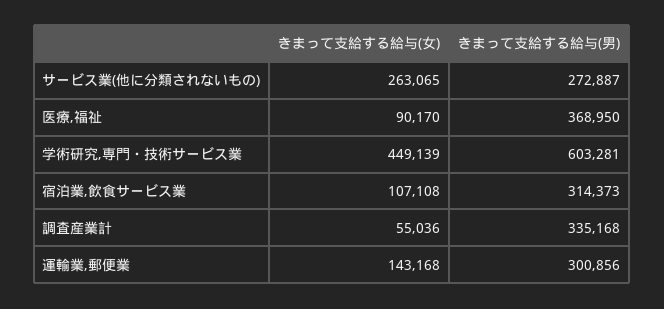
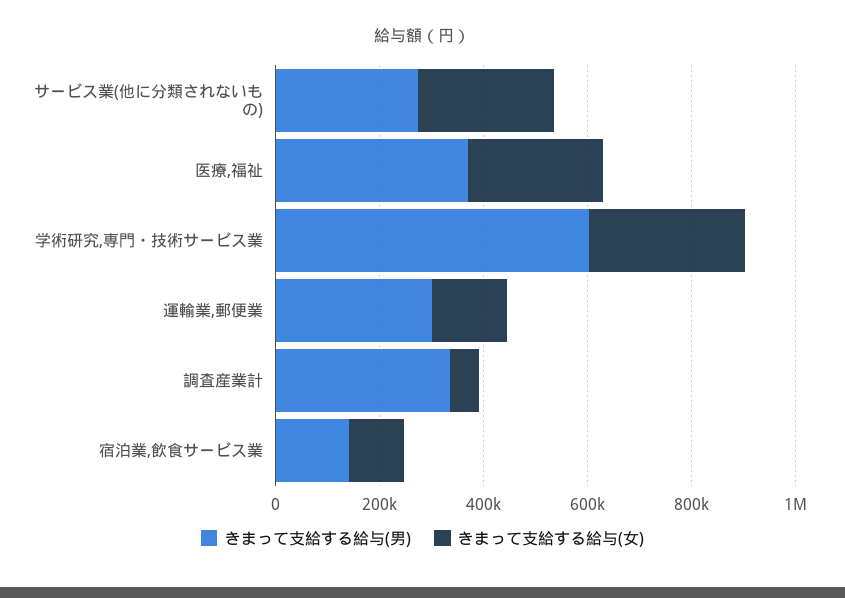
  {
    "きまって支給する給与(女)": {
      "サービス業(他に分類されないもの)": 263065,
-     "医療,福祉": 90170,
+     "医療,福祉": 250000,
-     "学術研究,専門・技術サービス業": 449139,
+     "学術研究,専門・技術サービス業": 300000,
      "宿泊業,飲食サービス業": 107108,
      "調査産業計": 55036,
      "運輸業,郵便業": 143168
    },
    "きまって支給する給与(男)": {
      "サービス業(他に分類されないもの)": 272887,
      "医療,福祉": 368950,
      "学術研究,専門・技術サービス業": 603281,
-     "宿泊業,飲食サービス業": 314373,
+     "宿泊業,飲食サービス業": 150000,
      "調査産業計": 335168,
      "運輸業,郵便業": 300856
    }
  }

